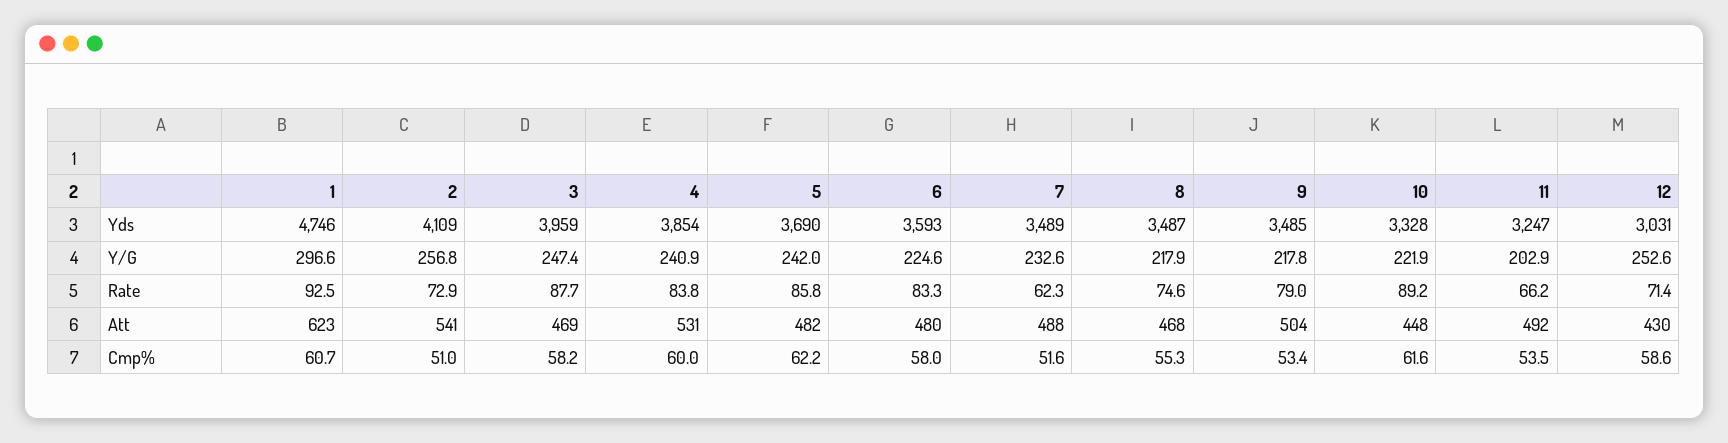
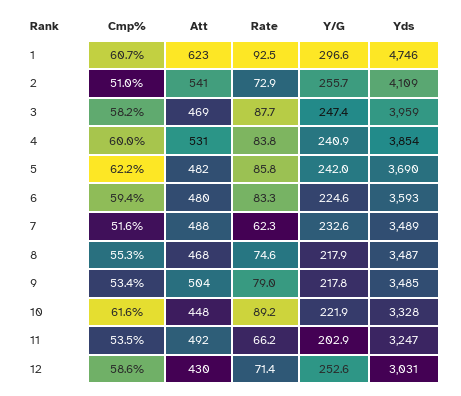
  {
    "1": {
      "Yds": 4746,
      "Y/G": 296.6,
      "Rate": 92.5,
      "Att": 623,
      "Cmp%": 60.7
    },
    "2": {
      "Yds": 4109,
-     "Y/G": 256.8,
+     "Y/G": 255.7,
      "Rate": 72.9,
      "Att": 541,
      "Cmp%": 51
    },
    "3": {
      "Yds": 3959,
      "Y/G": 247.4,
      "Rate": 87.7,
      "Att": 469,
      "Cmp%": 58.2
    },
    "4": {
      "Yds": 3854,
      "Y/G": 240.9,
      "Rate": 83.8,
      "Att": 531,
      "Cmp%": 60
    },
    "5": {
      "Yds": 3690,
      "Y/G": 242,
      "Rate": 85.8,
      "Att": 482,
      "Cmp%": 62.2
    },
    "6": {
      "Yds": 3593,
      "Y/G": 224.6,
      "Rate": 83.3,
      "Att": 480,
-     "Cmp%": 58
+     "Cmp%": 59.4
    },
    "7": {
      "Yds": 3489,
      "Y/G": 232.6,
      "Rate": 62.3,
      "Att": 488,
      "Cmp%": 51.6
    },
    "8": {
      "Yds": 3487,
      "Y/G": 217.9,
      "Rate": 74.6,
      "Att": 468,
      "Cmp%": 55.3
    },
    "9": {
      "Yds": 3485,
      "Y/G": 217.8,
      "Rate": 79,
      "Att": 504,
      "Cmp%": 53.4
    },
    "10": {
      "Yds": 3328,
      "Y/G": 221.9,
      "Rate": 89.2,
      "Att": 448,
      "Cmp%": 61.6
    },
    "11": {
      "Yds": 3247,
      "Y/G": 202.9,
      "Rate": 66.2,
      "Att": 492,
      "Cmp%": 53.5
    },
    "12": {
      "Yds": 3031,
      "Y/G": 252.6,
      "Rate": 71.4,
      "Att": 430,
      "Cmp%": 58.6
    }
  }

